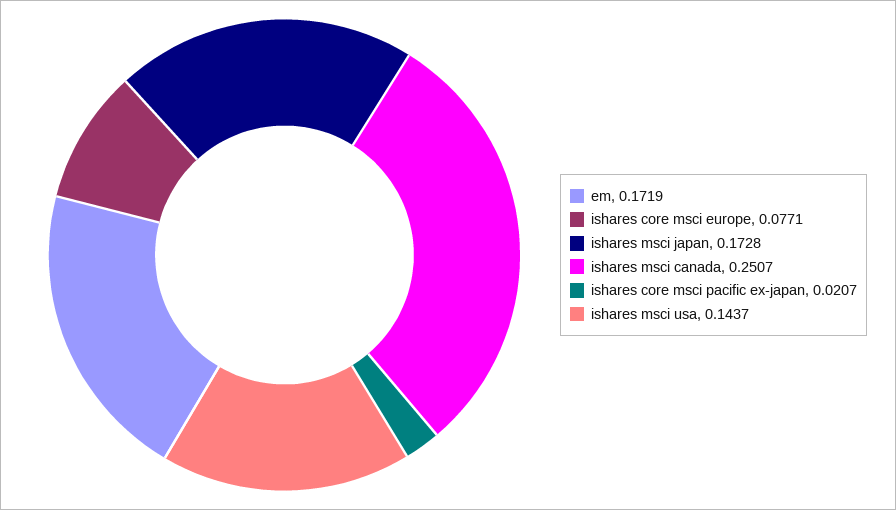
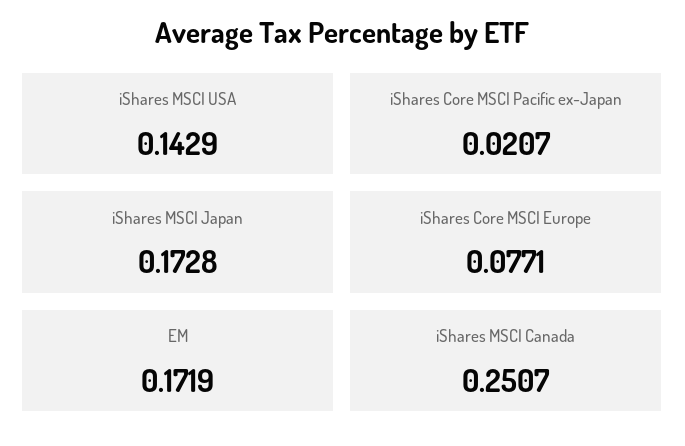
  {
    "em": 0.1719,
    "ishares core msci europe": 0.0771,
    "ishares msci japan": 0.1728,
    "ishares msci canada": 0.2507,
    "ishares core msci pacific ex-japan": 0.0207,
-   "ishares msci usa": 0.1437
+   "ishares msci usa": 0.1429
  }

